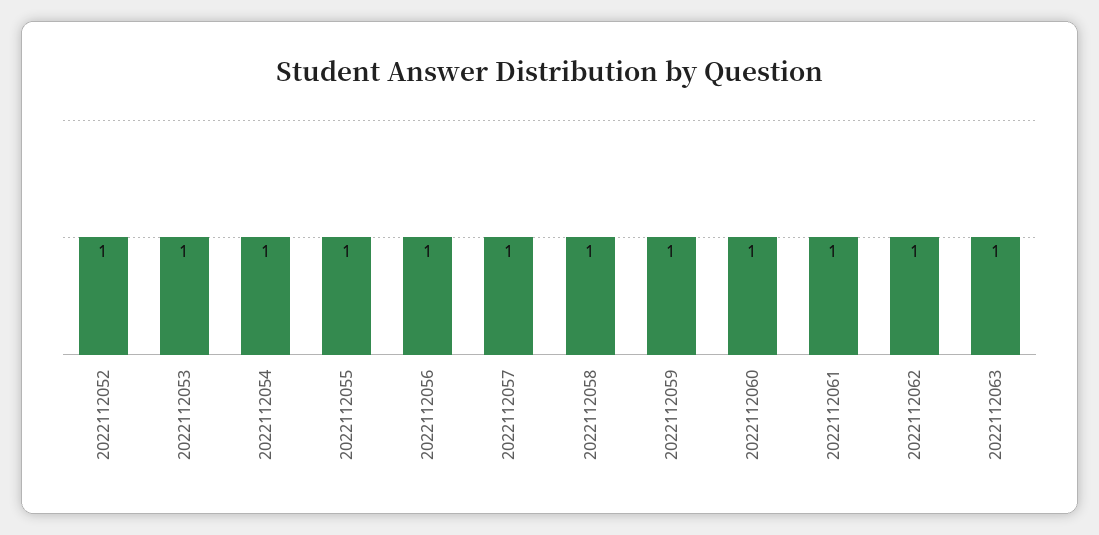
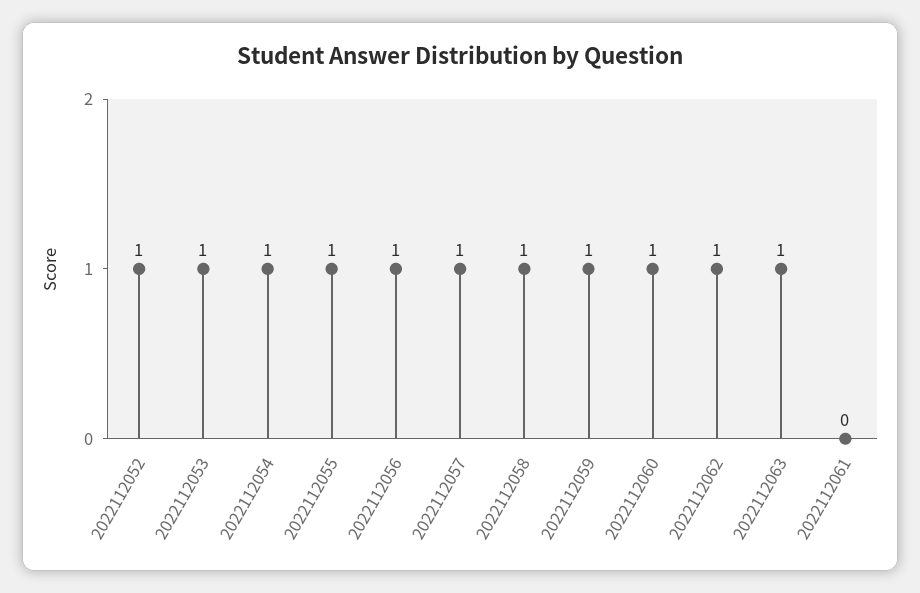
  {
    "2022112052": 1,
    "2022112053": 1,
    "2022112054": 1,
    "2022112055": 1,
    "2022112056": 1,
    "2022112057": 1,
    "2022112058": 1,
    "2022112059": 1,
    "2022112060": 1,
-   "2022112061": 1,
+   "2022112061": 0,
    "2022112062": 1,
    "2022112063": 1
  }

